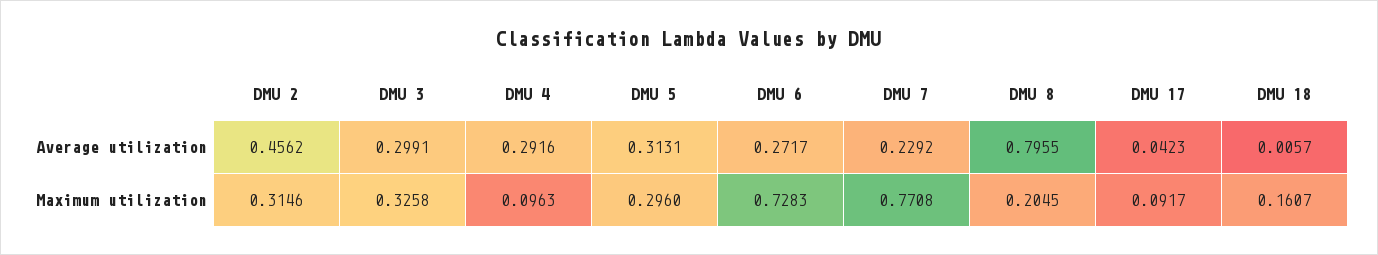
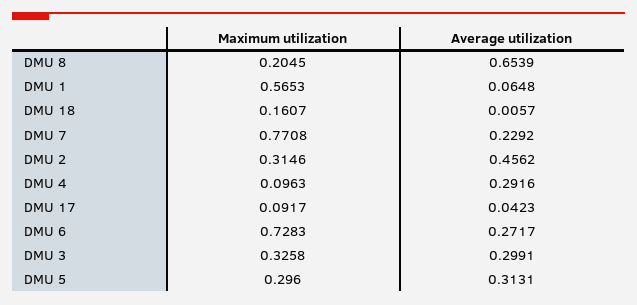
  {
    "DMU 2": {
      "Average utilization": 0.4562,
      "Maximum utilization": 0.3146
    },
    "DMU 3": {
      "Average utilization": 0.2991,
      "Maximum utilization": 0.3258
    },
    "DMU 4": {
      "Average utilization": 0.2916,
      "Maximum utilization": 0.0963
    },
    "DMU 5": {
      "Average utilization": 0.3131,
      "Maximum utilization": 0.296
    },
    "DMU 6": {
      "Average utilization": 0.2717,
      "Maximum utilization": 0.7283
    },
    "DMU 7": {
      "Average utilization": 0.2292,
      "Maximum utilization": 0.7708
    },
    "DMU 8": {
-     "Average utilization": 0.7955,
+     "Average utilization": 0.6539,
      "Maximum utilization": 0.2045
    },
    "DMU 17": {
      "Average utilization": 0.0423,
      "Maximum utilization": 0.0917
    },
    "DMU 18": {
      "Average utilization": 0.0057,
      "Maximum utilization": 0.1607
-   }
+   },
+   "DMU 1": {
+     "Maximum utilization": 0.5653,
+     "Average utilization": 0.0648
+   }
  }

